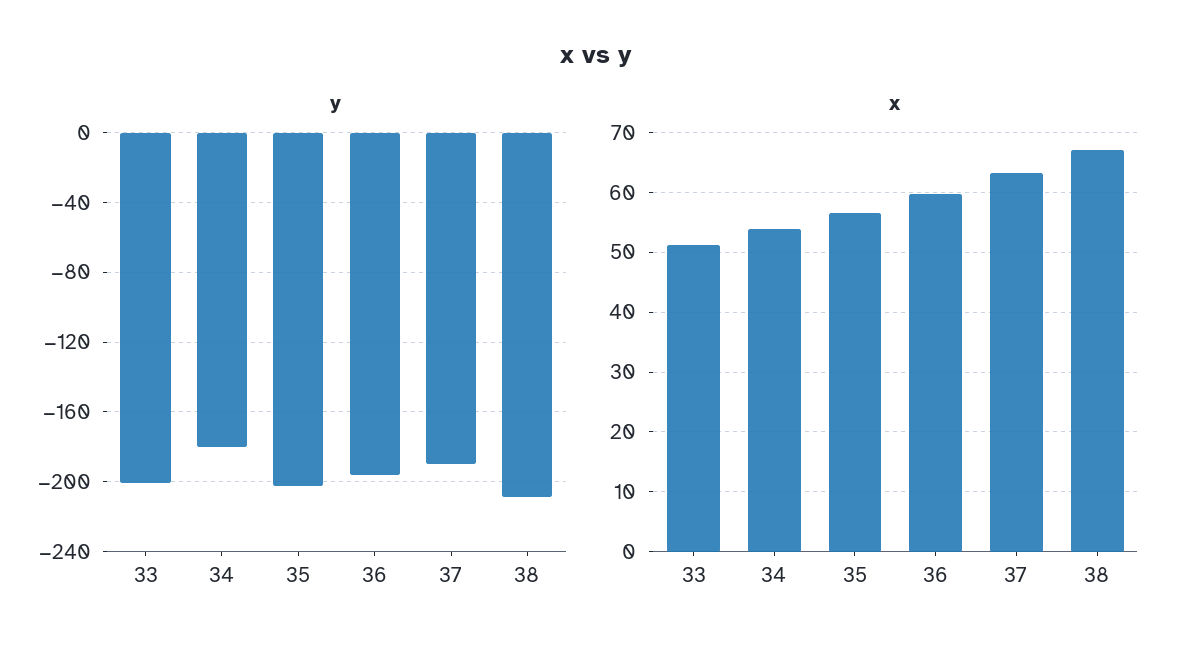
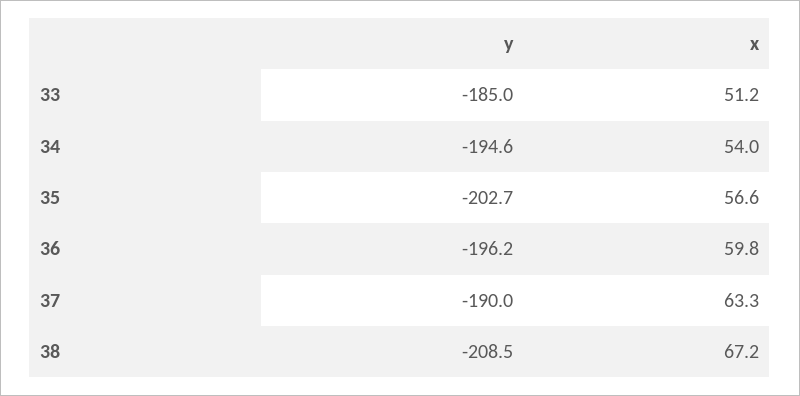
  {
    "y": {
-     "33": -200,
+     "33": -185,
-     "34": -180,
+     "34": -194.6,
      "35": -202.7,
      "36": -196.2,
      "37": -190,
      "38": -208.5
    },
    "x": {
      "33": 51.2,
      "34": 54,
      "35": 56.6,
      "36": 59.8,
      "37": 63.3,
      "38": 67.2
    }
  }

